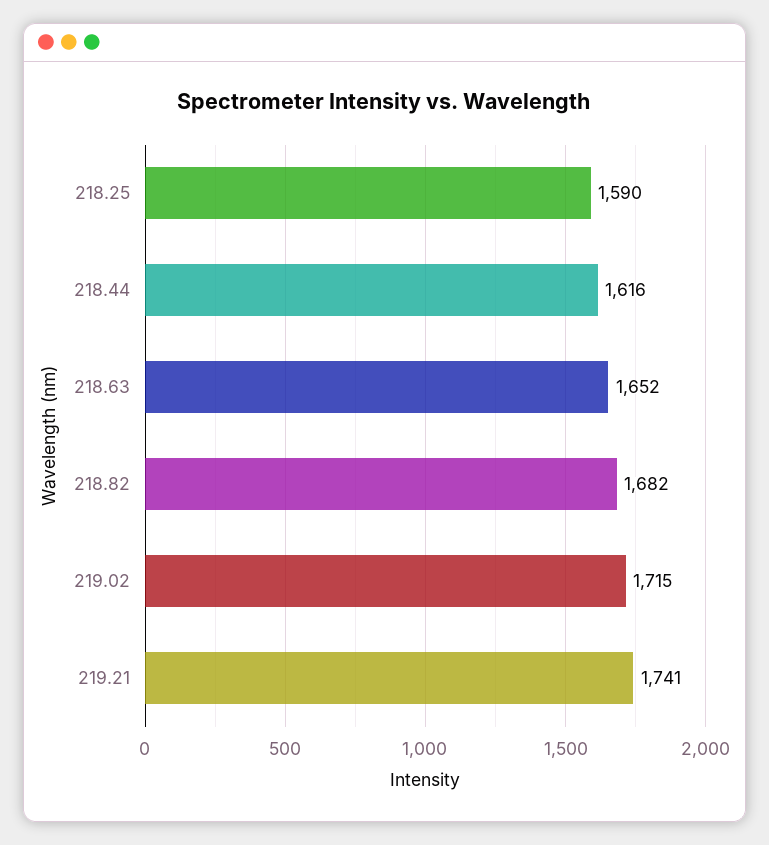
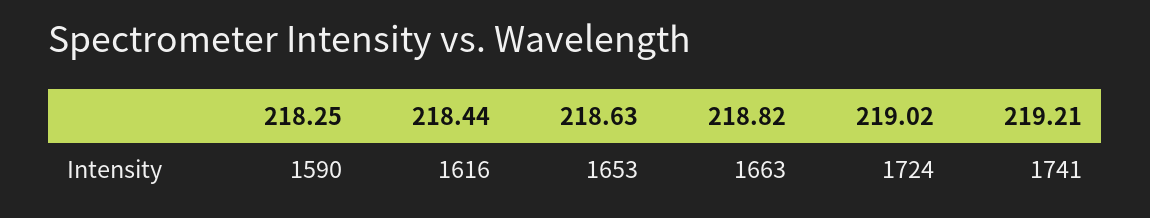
  {
    "218.25": 1590,
    "218.44": 1616,
-   "218.63": 1652,
+   "218.63": 1653,
-   "218.82": 1682,
+   "218.82": 1663,
-   "219.02": 1715,
+   "219.02": 1724,
    "219.21": 1741
  }

